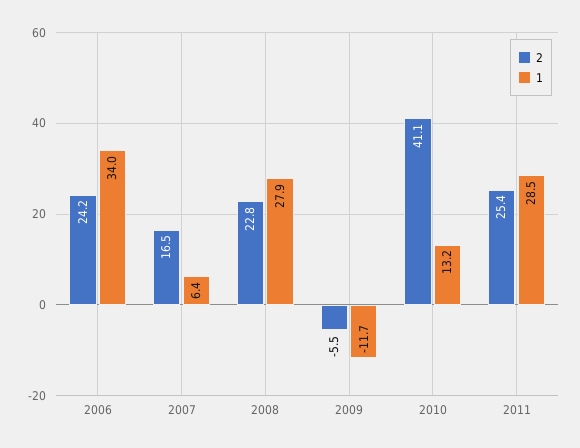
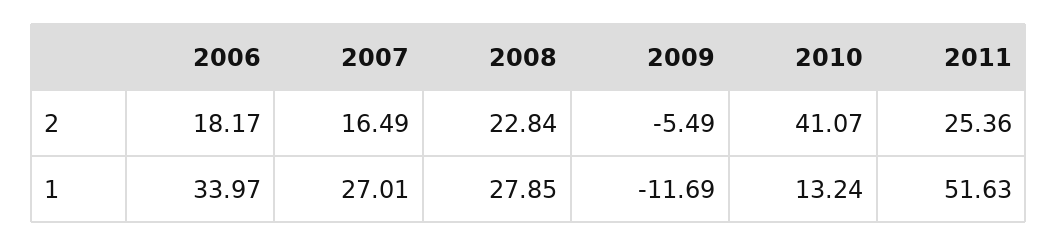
  {
    "2": {
-     "2006": 24.2,
+     "2006": 18.17,
      "2007": 16.49,
      "2008": 22.84,
      "2009": -5.49,
      "2010": 41.07,
      "2011": 25.36
    },
    "1": {
      "2006": 33.97,
-     "2007": 6.4,
+     "2007": 27.01,
      "2008": 27.85,
      "2009": -11.69,
      "2010": 13.24,
-     "2011": 28.5
+     "2011": 51.63
    }
  }

